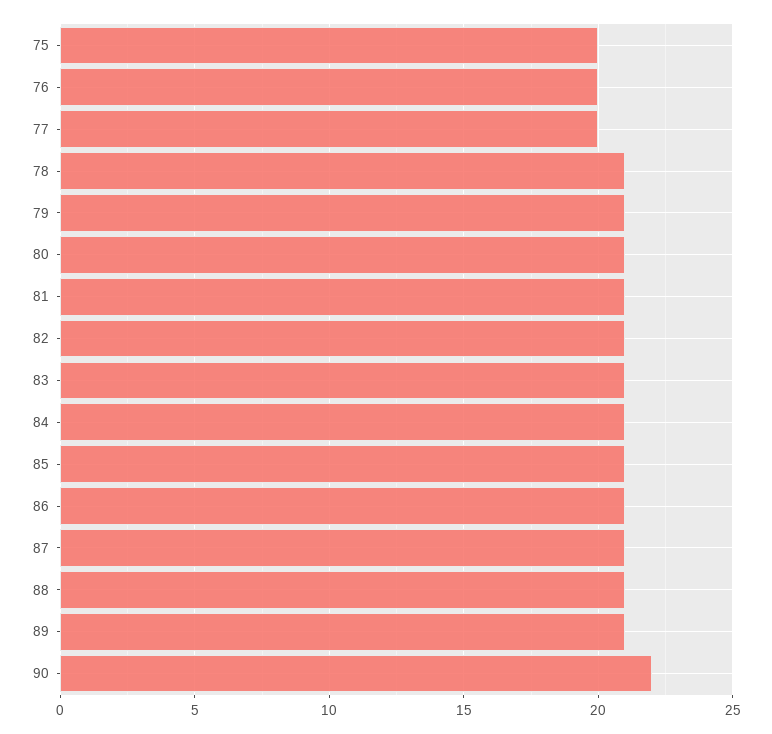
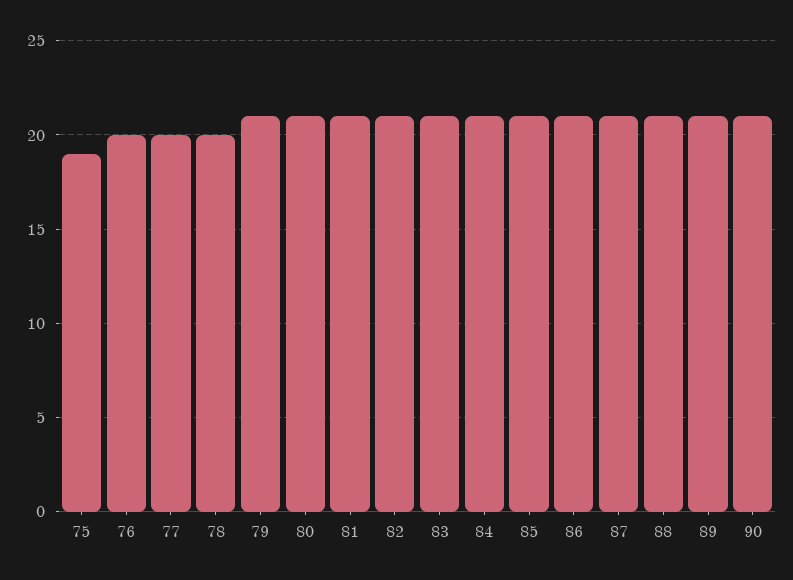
  {
-   "75": 20,
+   "75": 19,
    "76": 20,
    "77": 20,
-   "78": 21,
+   "78": 20,
    "79": 21,
    "80": 21,
    "81": 21,
    "82": 21,
    "83": 21,
    "84": 21,
    "85": 21,
    "86": 21,
    "87": 21,
    "88": 21,
    "89": 21,
-   "90": 22
+   "90": 21
  }

